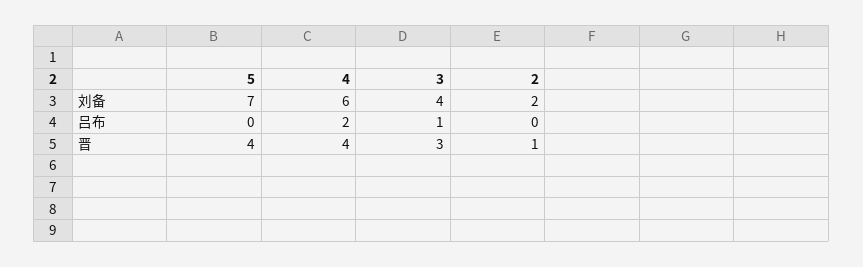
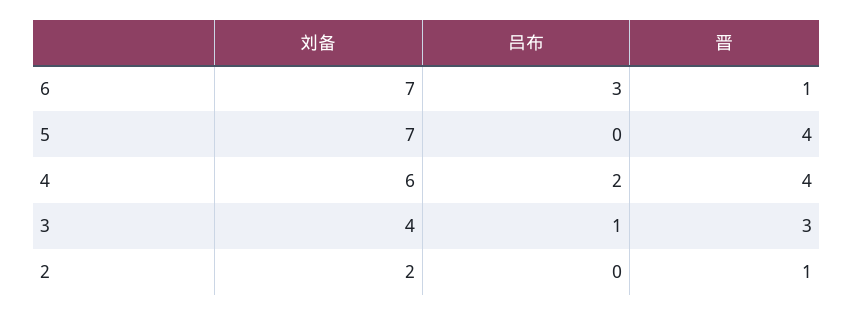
  {
    "5": {
      "刘备": 7,
      "吕布": 0,
      "晋": 4
    },
    "4": {
      "刘备": 6,
      "吕布": 2,
      "晋": 4
    },
    "3": {
      "刘备": 4,
      "吕布": 1,
      "晋": 3
    },
    "2": {
      "刘备": 2,
      "吕布": 0,
      "晋": 1
-   }
+   },
+   "6": {
+     "刘备": 7,
+     "吕布": 3,
+     "晋": 1
+   }
  }

